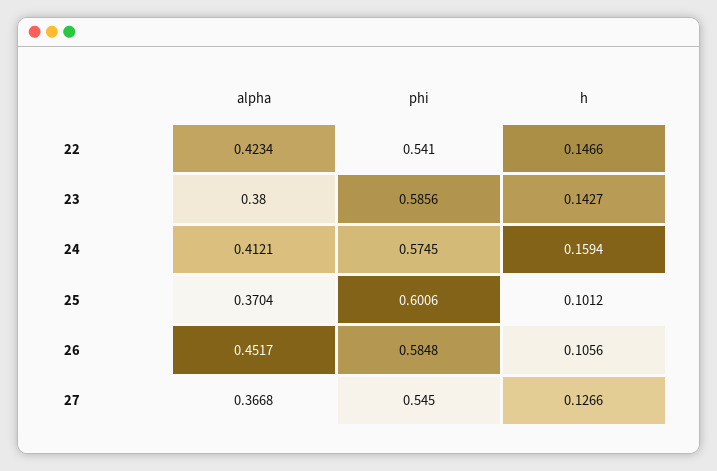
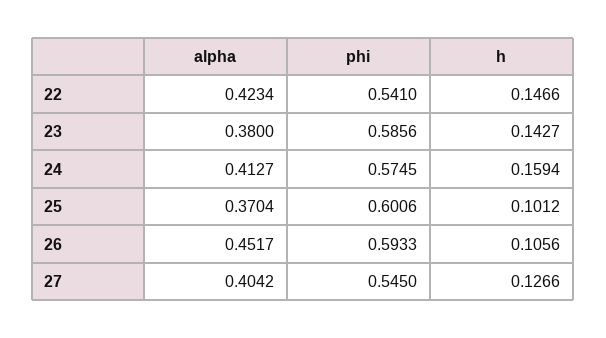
  {
    "alpha": {
      "22": 0.4234,
      "23": 0.38,
-     "24": 0.4121,
+     "24": 0.4127,
      "25": 0.3704,
      "26": 0.4517,
-     "27": 0.3668
+     "27": 0.4042
    },
    "phi": {
      "22": 0.541,
      "23": 0.5856,
      "24": 0.5745,
      "25": 0.6006,
-     "26": 0.5848,
+     "26": 0.5933,
      "27": 0.545
    },
    "h": {
      "22": 0.1466,
      "23": 0.1427,
      "24": 0.1594,
      "25": 0.1012,
      "26": 0.1056,
      "27": 0.1266
    }
  }

